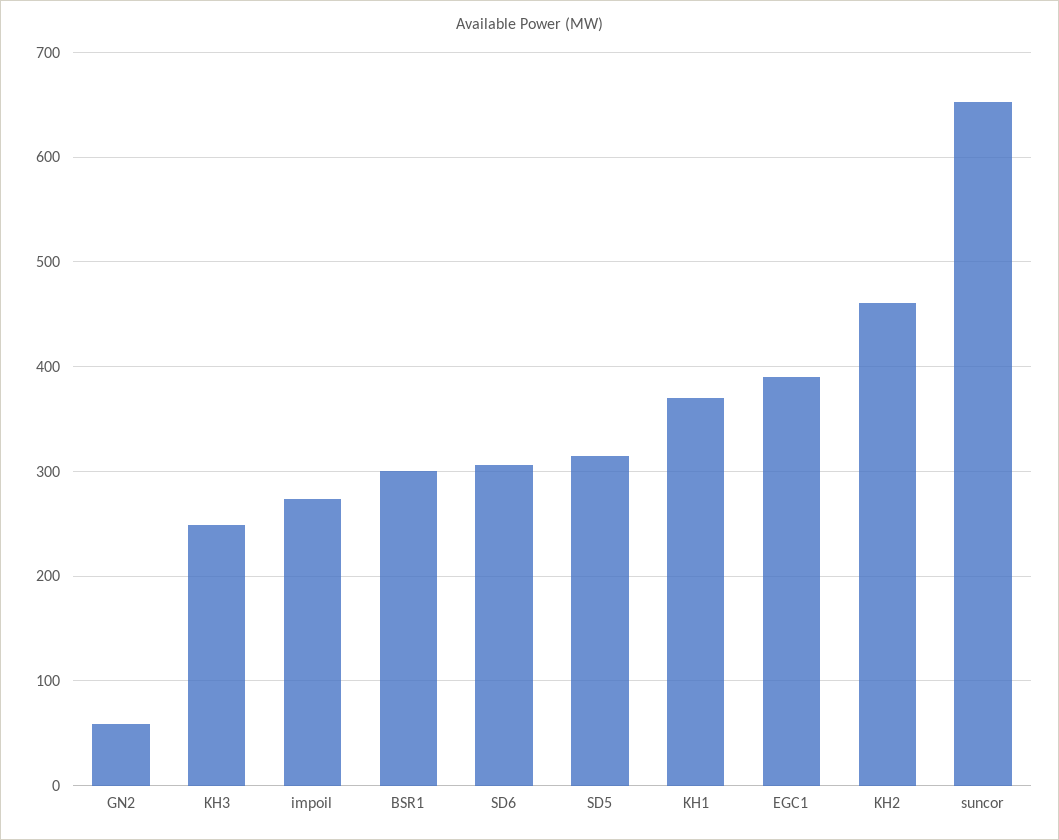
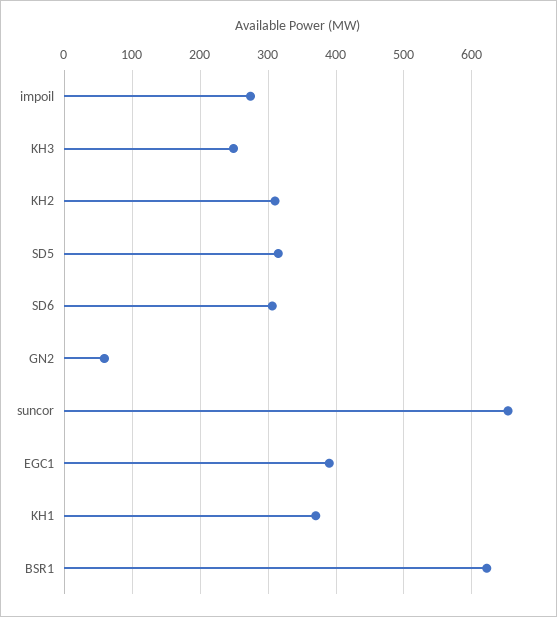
  {
    "GN2": 60,
    "KH3": 250,
    "impoil": 270,
-   "BSR1": 300,
+   "BSR1": 620,
    "SD6": 310,
    "SD5": 320,
    "KH1": 370,
    "EGC1": 390,
-   "KH2": 460,
+   "KH2": 310,
    "suncor": 650
  }

